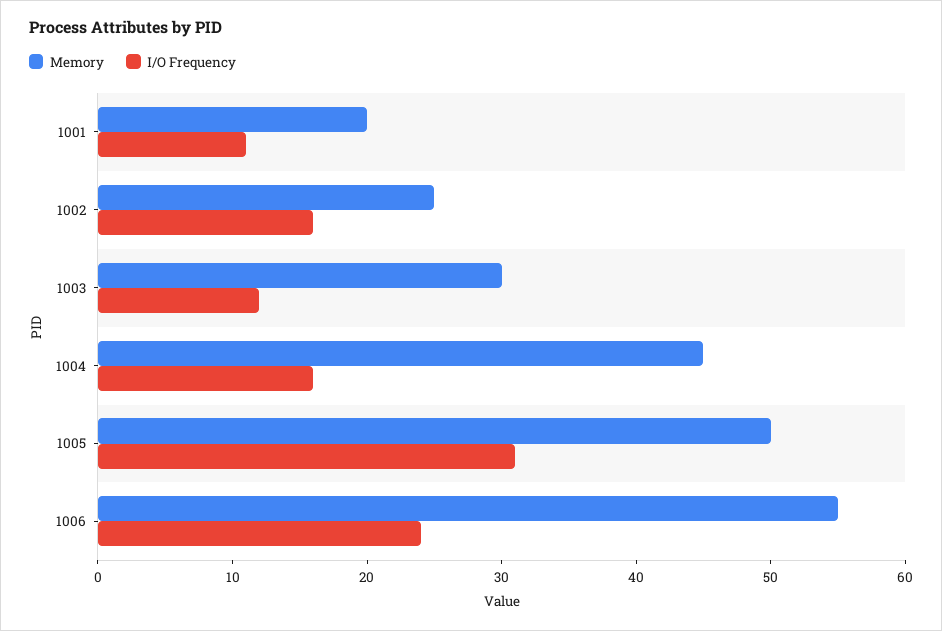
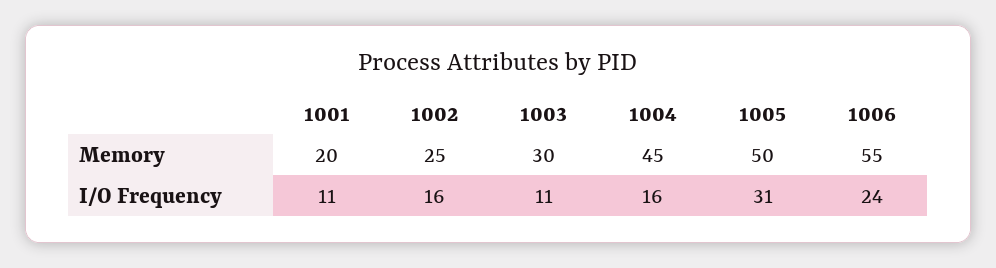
  {
    "Memory": {
      "1001": 20,
      "1002": 25,
      "1003": 30,
      "1004": 45,
      "1005": 50,
      "1006": 55
    },
    "I/O Frequency": {
      "1001": 11,
      "1002": 16,
-     "1003": 12,
+     "1003": 11,
      "1004": 16,
      "1005": 31,
      "1006": 24
    }
  }

